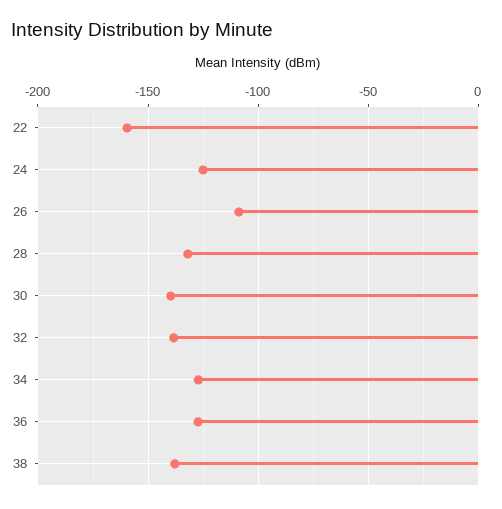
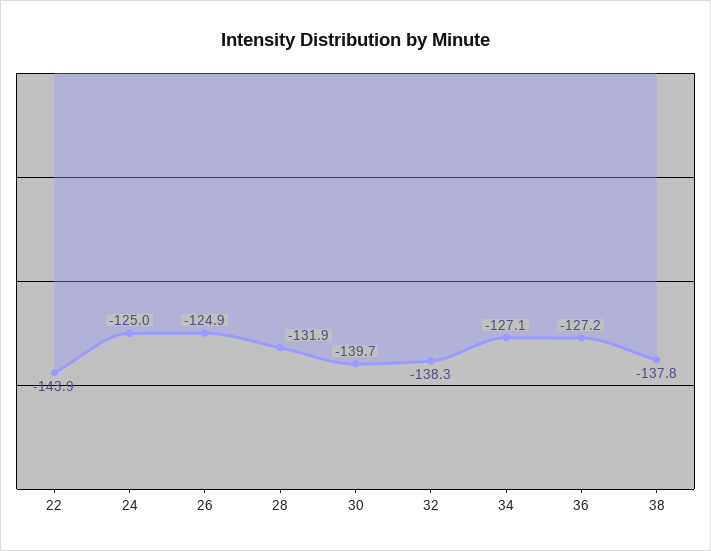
  {
-   "22": -160,
+   "22": -143.9,
    "24": -125,
-   "26": -110,
+   "26": -124.9,
    "28": -131.9,
    "30": -139.7,
    "32": -138.3,
    "34": -127.1,
    "36": -127.2,
    "38": -137.8
  }

